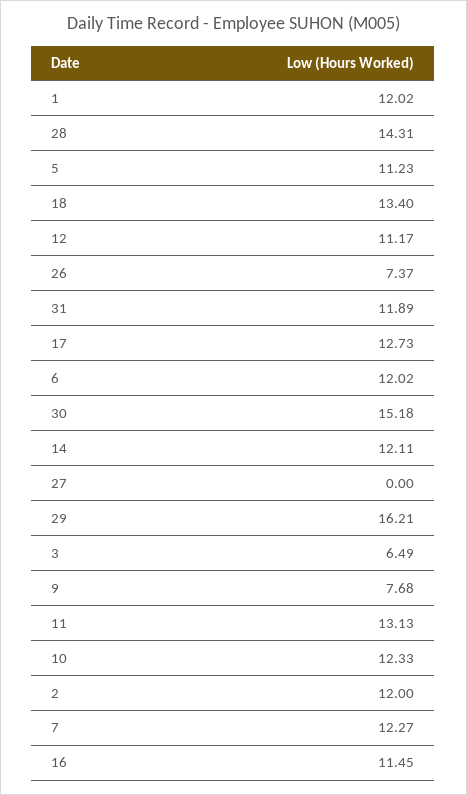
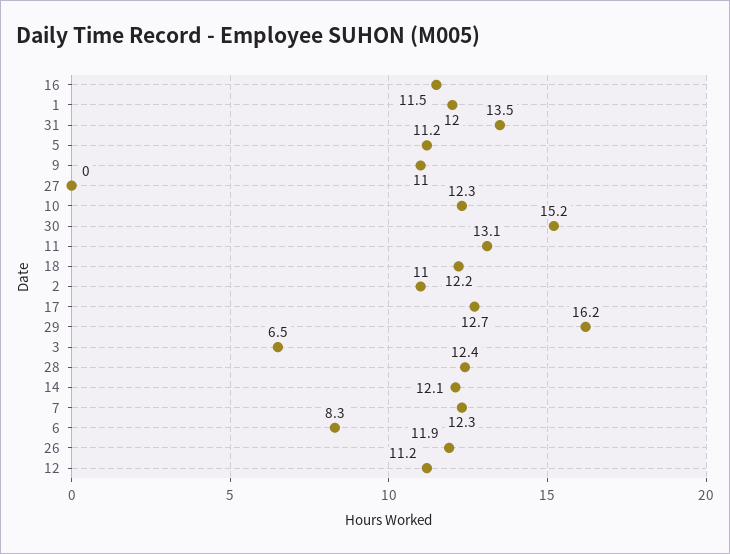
  {
    "1": 12.02,
-   "28": 14.31,
+   "28": 12.4,
    "5": 11.23,
-   "18": 13.4,
+   "18": 12.2,
    "12": 11.17,
-   "26": 7.37,
+   "26": 11.9,
-   "31": 11.89,
+   "31": 13.5,
    "17": 12.73,
-   "6": 12.02,
+   "6": 8.3,
    "30": 15.18,
    "14": 12.11,
    "27": 0,
    "29": 16.21,
    "3": 6.49,
-   "9": 7.68,
+   "9": 11,
    "11": 13.13,
    "10": 12.33,
-   "2": 12,
+   "2": 11,
    "7": 12.27,
    "16": 11.45
  }

